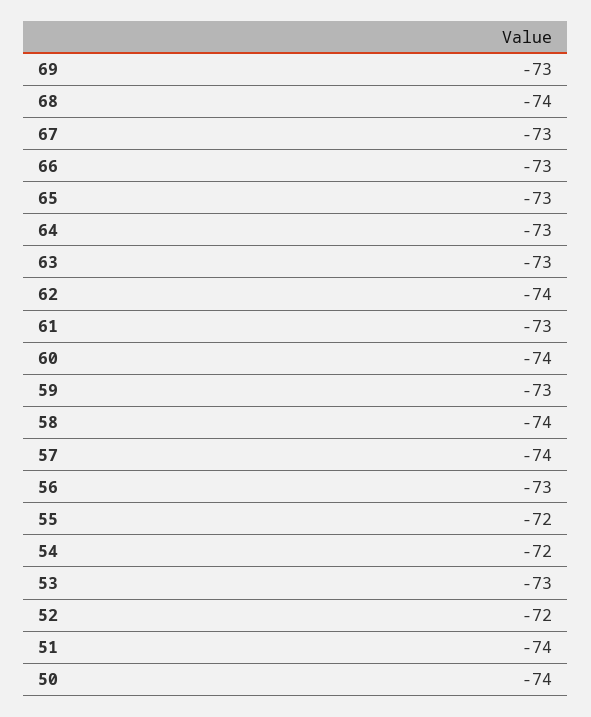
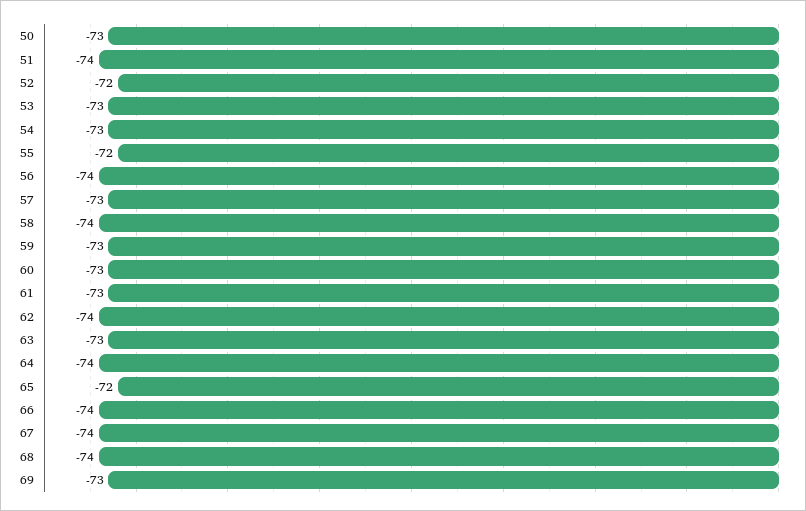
  {
    "69": -73,
    "68": -74,
-   "67": -73,
+   "67": -74,
-   "66": -73,
+   "66": -74,
-   "65": -73,
+   "65": -72,
-   "64": -73,
+   "64": -74,
    "63": -73,
    "62": -74,
    "61": -73,
-   "60": -74,
+   "60": -73,
    "59": -73,
    "58": -74,
-   "57": -74,
+   "57": -73,
-   "56": -73,
+   "56": -74,
    "55": -72,
-   "54": -72,
+   "54": -73,
    "53": -73,
    "52": -72,
    "51": -74,
-   "50": -74
+   "50": -73
  }

